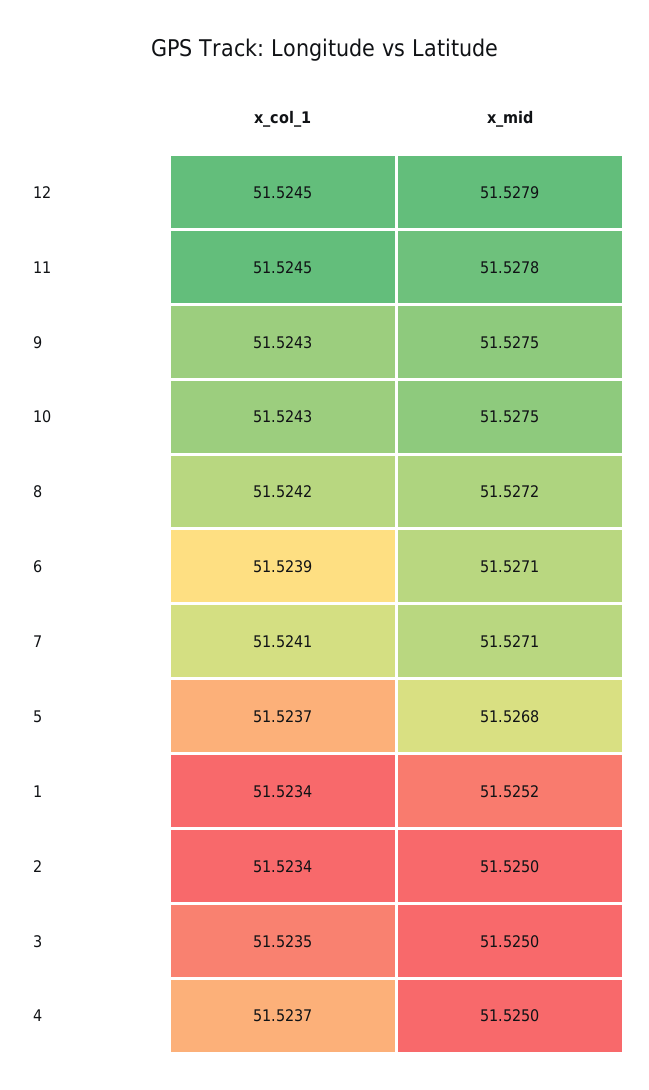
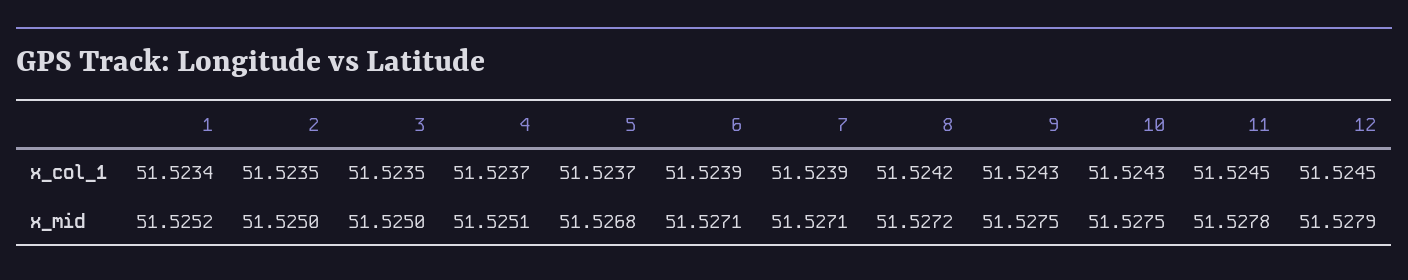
  {
    "x_col_1": {
      "12": 51.5245,
      "11": 51.5245,
      "9": 51.5243,
      "10": 51.5243,
      "8": 51.5242,
      "6": 51.5239,
-     "7": 51.5241,
+     "7": 51.5239,
      "5": 51.5237,
      "1": 51.5234,
-     "2": 51.5234,
+     "2": 51.5235,
      "3": 51.5235,
      "4": 51.5237
    },
    "x_mid": {
      "12": 51.5279,
      "11": 51.5278,
      "9": 51.5275,
      "10": 51.5275,
      "8": 51.5272,
      "6": 51.5271,
      "7": 51.5271,
      "5": 51.5268,
      "1": 51.5252,
      "2": 51.525,
      "3": 51.525,
-     "4": 51.525
+     "4": 51.5251
    }
  }

